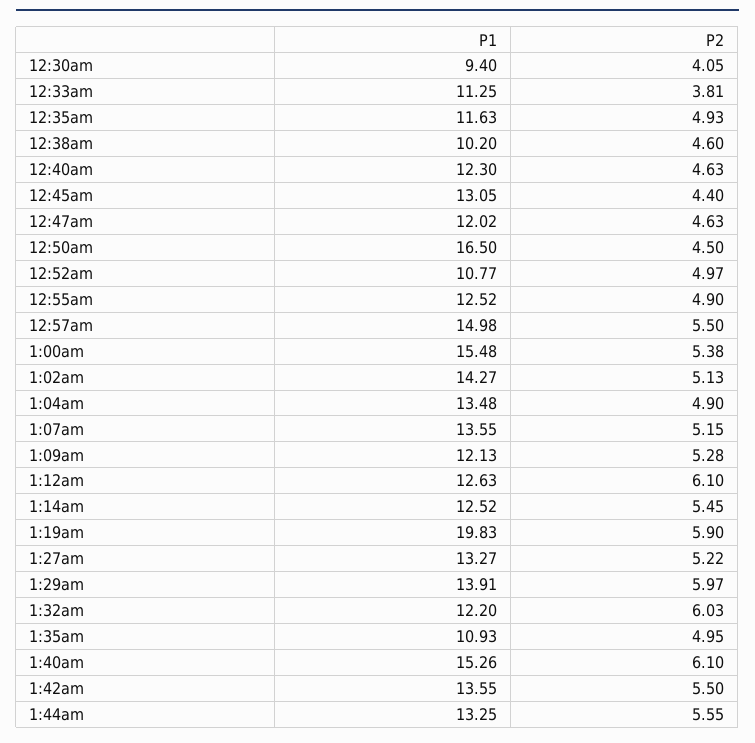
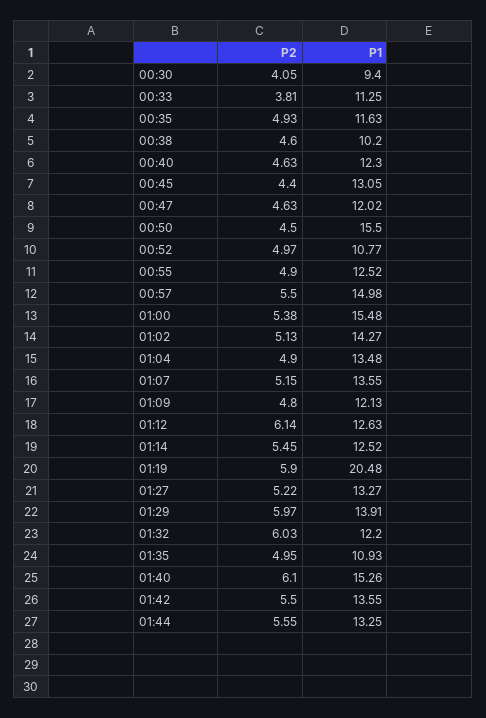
  {
    "P1": {
      "12:30am": 9.4,
      "12:33am": 11.25,
      "12:35am": 11.63,
      "12:38am": 10.2,
      "12:40am": 12.3,
      "12:45am": 13.05,
      "12:47am": 12.02,
-     "12:50am": 16.5,
+     "12:50am": 15.5,
      "12:52am": 10.77,
      "12:55am": 12.52,
      "12:57am": 14.98,
      "1:00am": 15.48,
      "1:02am": 14.27,
      "1:04am": 13.48,
      "1:07am": 13.55,
      "1:09am": 12.13,
      "1:12am": 12.63,
      "1:14am": 12.52,
-     "1:19am": 19.83,
+     "1:19am": 20.48,
      "1:27am": 13.27,
      "1:29am": 13.91,
      "1:32am": 12.2,
      "1:35am": 10.93,
      "1:40am": 15.26,
      "1:42am": 13.55,
      "1:44am": 13.25
    },
    "P2": {
      "12:30am": 4.05,
      "12:33am": 3.81,
      "12:35am": 4.93,
      "12:38am": 4.6,
      "12:40am": 4.63,
      "12:45am": 4.4,
      "12:47am": 4.63,
      "12:50am": 4.5,
      "12:52am": 4.97,
      "12:55am": 4.9,
      "12:57am": 5.5,
      "1:00am": 5.38,
      "1:02am": 5.13,
      "1:04am": 4.9,
      "1:07am": 5.15,
-     "1:09am": 5.28,
+     "1:09am": 4.8,
-     "1:12am": 6.1,
+     "1:12am": 6.14,
      "1:14am": 5.45,
      "1:19am": 5.9,
      "1:27am": 5.22,
      "1:29am": 5.97,
      "1:32am": 6.03,
      "1:35am": 4.95,
      "1:40am": 6.1,
      "1:42am": 5.5,
      "1:44am": 5.55
    }
  }

